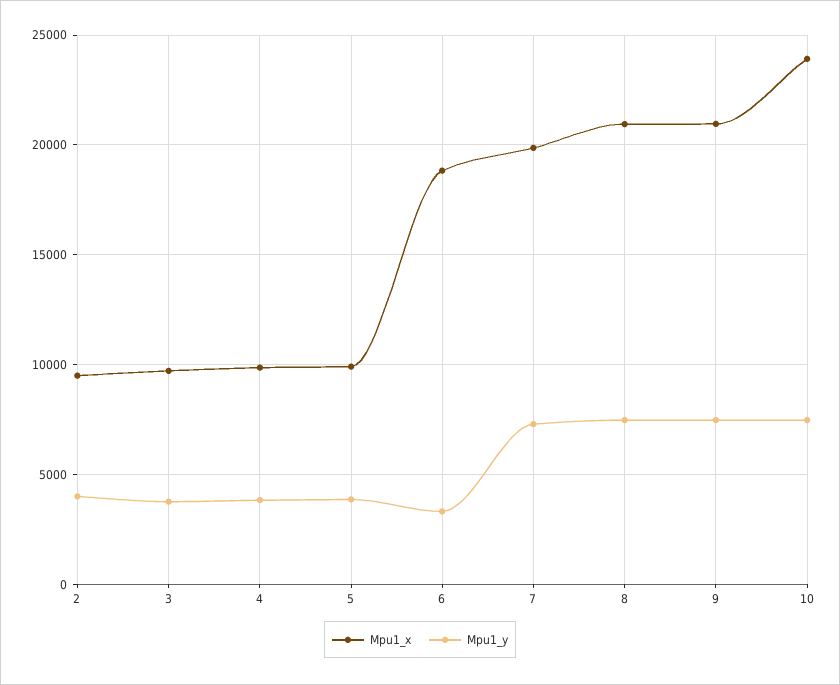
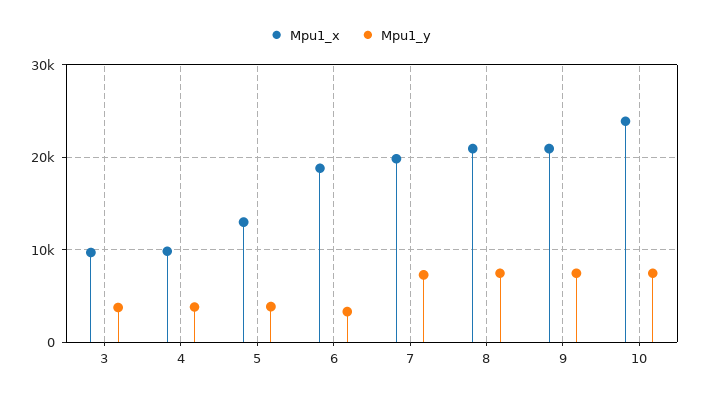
  {
    "Mpu1_x": {
-     "2": 9500,
      "3": 9500,
      "4": 10000,
-     "5": 10000,
+     "5": 13000,
      "6": 19000,
      "7": 20000,
      "8": 21000,
      "9": 21000,
      "10": 24000
    },
    "Mpu1_y": {
-     "2": 4000,
      "3": 4000,
      "4": 4000,
      "5": 4000,
      "6": 3500,
      "7": 7500,
      "8": 7500,
      "9": 7500,
      "10": 7500
    }
  }

